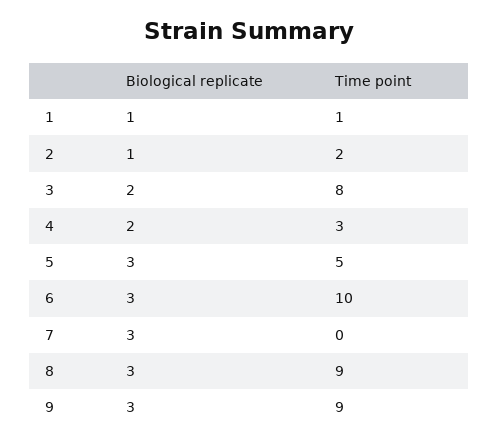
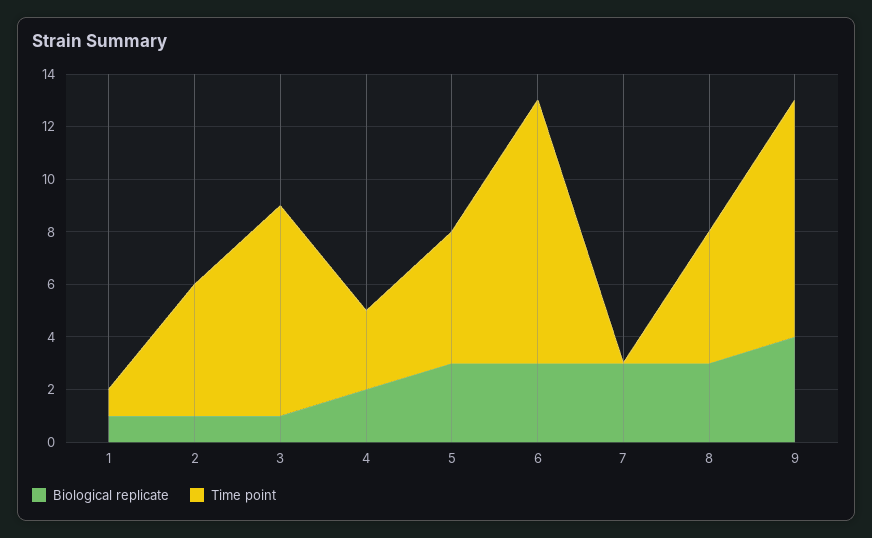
  {
    "Biological replicate": {
      "1": 1,
      "2": 1,
-     "3": 2,
+     "3": 1,
      "4": 2,
      "5": 3,
      "6": 3,
      "7": 3,
      "8": 3,
-     "9": 3
+     "9": 4
    },
    "Time point": {
      "1": 1,
-     "2": 2,
+     "2": 5,
      "3": 8,
      "4": 3,
      "5": 5,
      "6": 10,
      "7": 0,
-     "8": 9,
+     "8": 5,
      "9": 9
    }
  }

